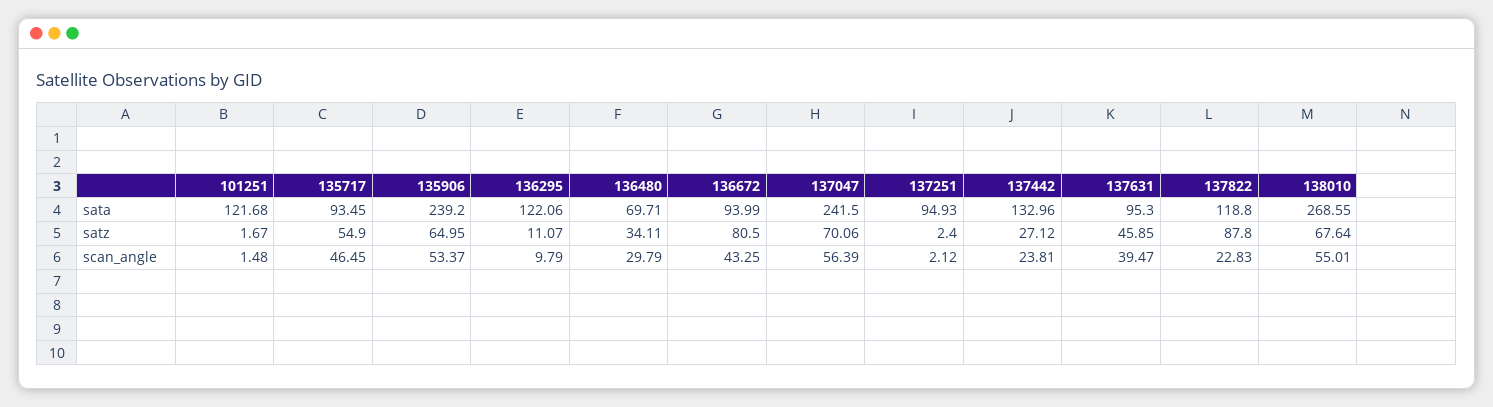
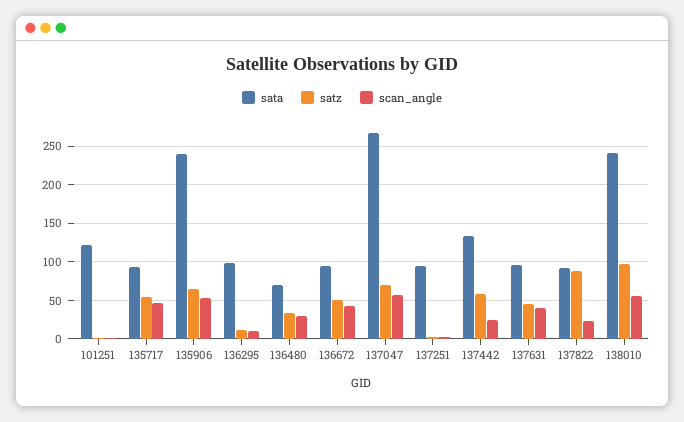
  {
    "sata": {
      "101251": 121.68,
      "135717": 93.45,
      "135906": 239.2,
-     "136295": 122.06,
+     "136295": 100,
      "136480": 69.71,
      "136672": 93.99,
-     "137047": 241.5,
+     "137047": 270,
      "137251": 94.93,
      "137442": 132.96,
      "137631": 95.3,
-     "137822": 118.8,
+     "137822": 90,
-     "138010": 268.55
+     "138010": 240
    },
    "satz": {
      "101251": 1.67,
      "135717": 54.9,
      "135906": 64.95,
      "136295": 11.07,
      "136480": 34.11,
-     "136672": 80.5,
+     "136672": 50,
      "137047": 70.06,
      "137251": 2.4,
-     "137442": 27.12,
+     "137442": 60,
      "137631": 45.85,
      "137822": 87.8,
-     "138010": 67.64
+     "138010": 100
    },
    "scan_angle": {
      "101251": 1.48,
      "135717": 46.45,
      "135906": 53.37,
      "136295": 9.79,
      "136480": 29.79,
      "136672": 43.25,
      "137047": 56.39,
      "137251": 2.12,
      "137442": 23.81,
      "137631": 39.47,
      "137822": 22.83,
      "138010": 55.01
    }
  }

